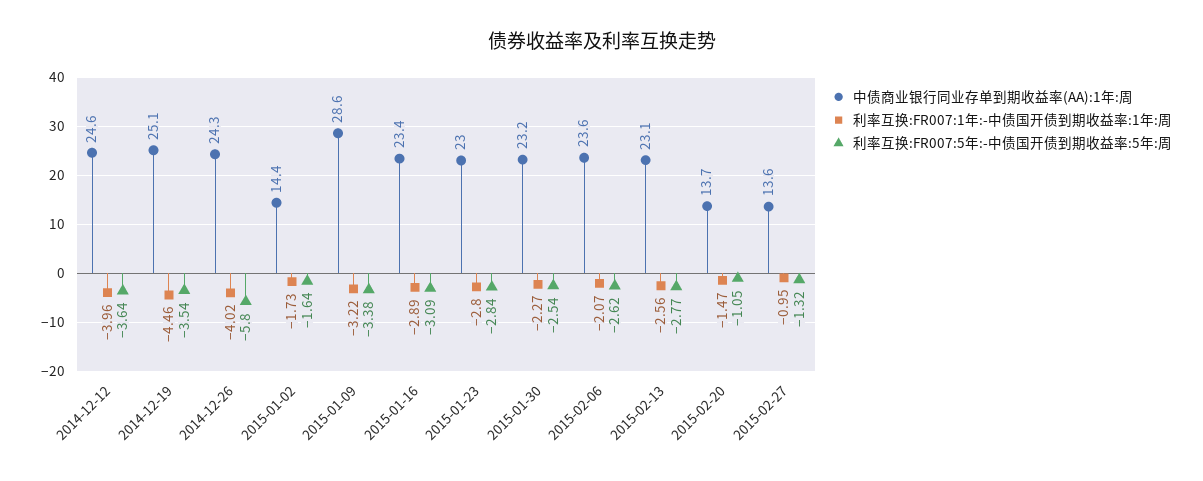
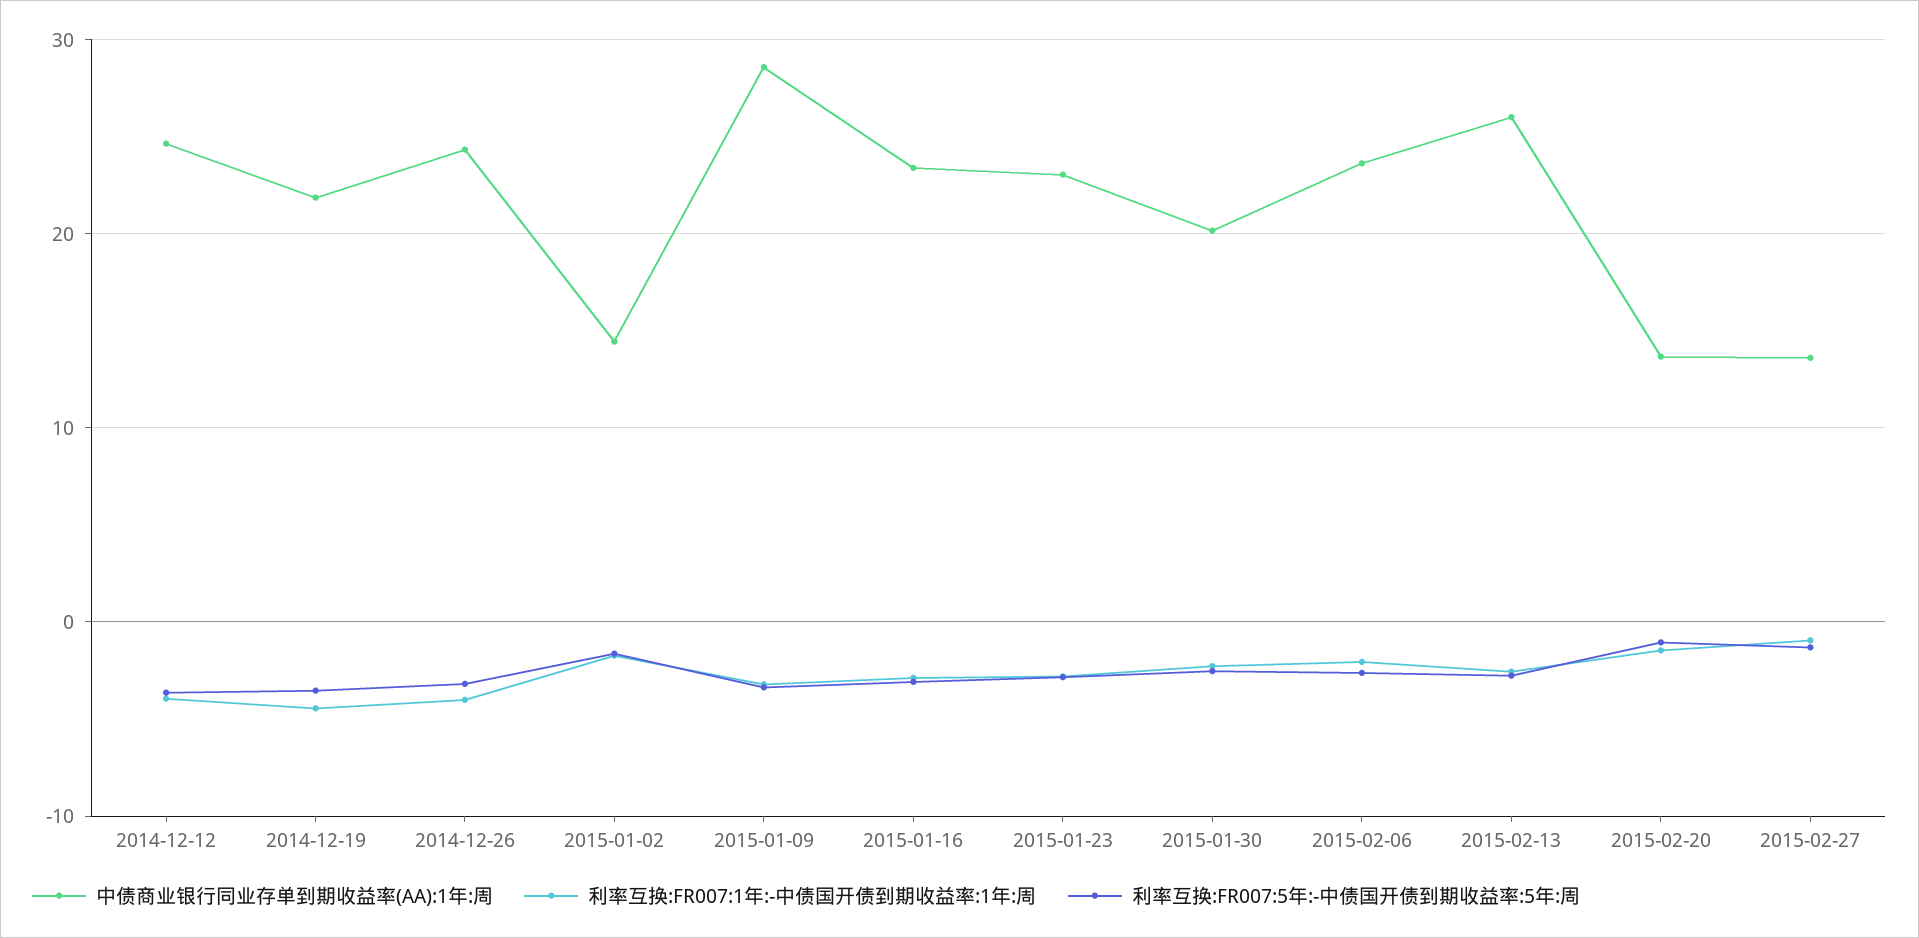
  {
    "中债商业银行同业存单到期收益率(AA):1年:周": {
      "2014-12-12": 24.6,
-     "2014-12-19": 25.1,
+     "2014-12-19": 22,
      "2014-12-26": 24.3,
      "2015-01-02": 14.4,
      "2015-01-09": 28.6,
      "2015-01-16": 23.4,
      "2015-01-23": 23,
-     "2015-01-30": 23.2,
+     "2015-01-30": 20,
      "2015-02-06": 23.6,
-     "2015-02-13": 23.1,
+     "2015-02-13": 26,
      "2015-02-20": 13.7,
      "2015-02-27": 13.6
    },
    "利率互换:FR007:1年:-中债国开债到期收益率:1年:周": {
      "2014-12-12": -3.96,
      "2014-12-19": -4.46,
      "2014-12-26": -4.02,
      "2015-01-02": -1.73,
      "2015-01-09": -3.22,
      "2015-01-16": -2.89,
      "2015-01-23": -2.8,
      "2015-01-30": -2.27,
      "2015-02-06": -2.07,
      "2015-02-13": -2.56,
      "2015-02-20": -1.47,
      "2015-02-27": -0.95
    },
    "利率互换:FR007:5年:-中债国开债到期收益率:5年:周": {
      "2014-12-12": -3.64,
      "2014-12-19": -3.54,
-     "2014-12-26": -5.8,
+     "2014-12-26": -3,
      "2015-01-02": -1.64,
      "2015-01-09": -3.38,
      "2015-01-16": -3.09,
      "2015-01-23": -2.84,
      "2015-01-30": -2.54,
      "2015-02-06": -2.62,
      "2015-02-13": -2.77,
      "2015-02-20": -1.05,
      "2015-02-27": -1.32
    }
  }

